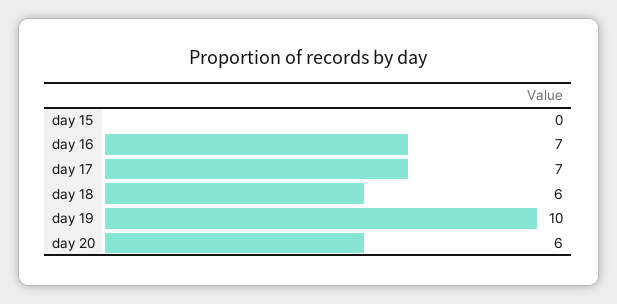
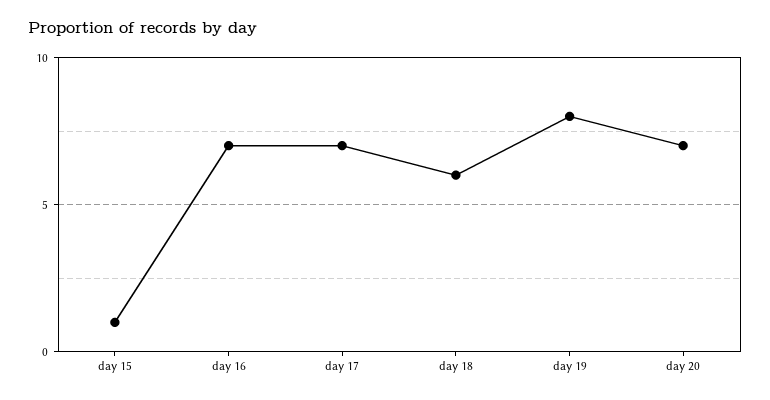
  {
-   "day 15": 0,
+   "day 15": 1,
    "day 16": 7,
    "day 17": 7,
    "day 18": 6,
-   "day 19": 10,
+   "day 19": 8,
-   "day 20": 6
+   "day 20": 7
  }

